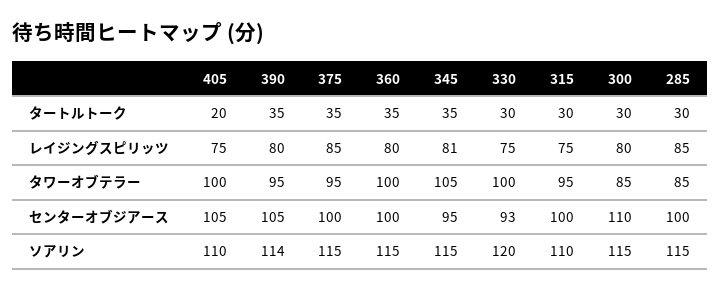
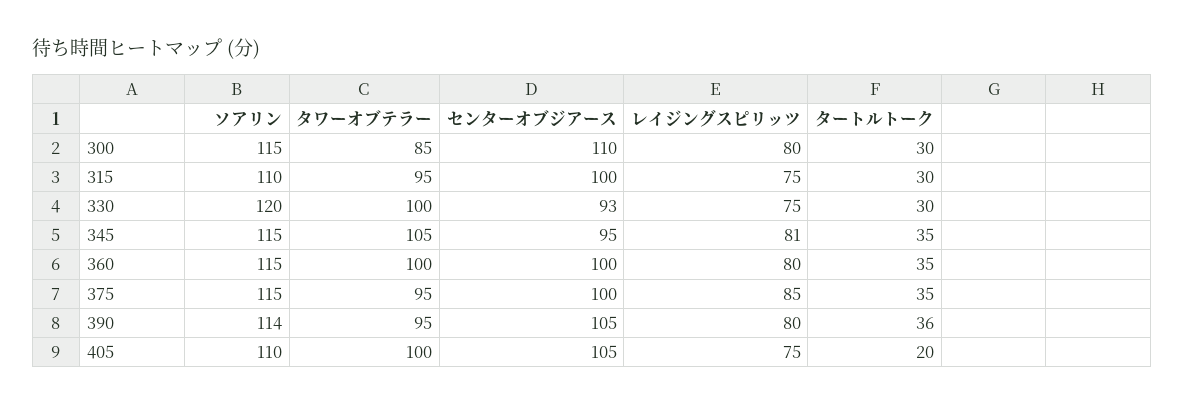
  {
    "405": {
      "タートルトーク": 20,
      "レイジングスピリッツ": 75,
      "タワーオブテラー": 100,
      "センターオブジアース": 105,
      "ソアリン": 110
    },
    "390": {
-     "タートルトーク": 35,
+     "タートルトーク": 36,
      "レイジングスピリッツ": 80,
      "タワーオブテラー": 95,
      "センターオブジアース": 105,
      "ソアリン": 114
    },
    "375": {
      "タートルトーク": 35,
      "レイジングスピリッツ": 85,
      "タワーオブテラー": 95,
      "センターオブジアース": 100,
      "ソアリン": 115
    },
    "360": {
      "タートルトーク": 35,
      "レイジングスピリッツ": 80,
      "タワーオブテラー": 100,
      "センターオブジアース": 100,
      "ソアリン": 115
    },
    "345": {
      "タートルトーク": 35,
      "レイジングスピリッツ": 81,
      "タワーオブテラー": 105,
      "センターオブジアース": 95,
      "ソアリン": 115
    },
    "330": {
      "タートルトーク": 30,
      "レイジングスピリッツ": 75,
      "タワーオブテラー": 100,
      "センターオブジアース": 93,
      "ソアリン": 120
    },
    "315": {
      "タートルトーク": 30,
      "レイジングスピリッツ": 75,
      "タワーオブテラー": 95,
      "センターオブジアース": 100,
      "ソアリン": 110
    },
    "300": {
      "タートルトーク": 30,
      "レイジングスピリッツ": 80,
      "タワーオブテラー": 85,
      "センターオブジアース": 110,
      "ソアリン": 115
-   },
+   }
-   "285": {
-     "タートルトーク": 30,
-     "レイジングスピリッツ": 85,
-     "タワーオブテラー": 85,
-     "センターオブジアース": 100,
-     "ソアリン": 115
-   }
  }

